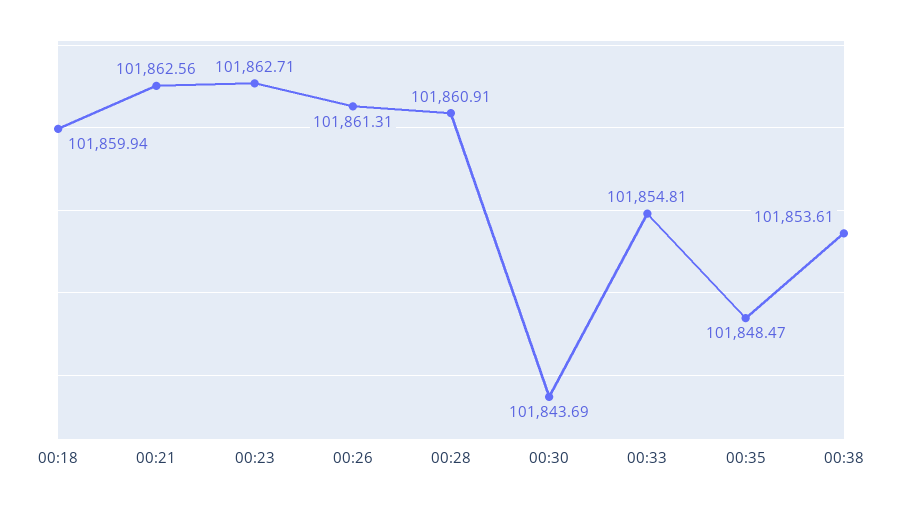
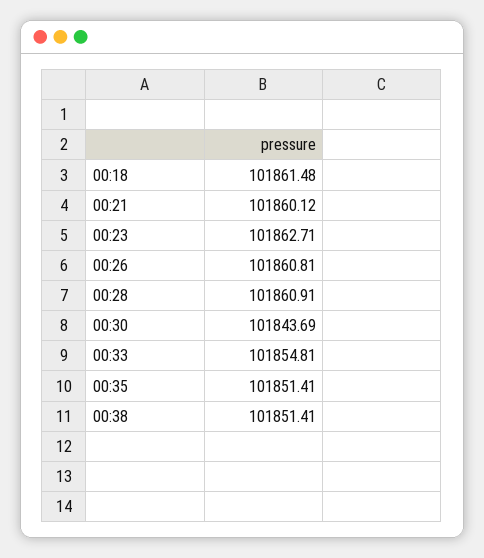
  {
-   "00:18": 101859.94,
+   "00:18": 101861.48,
-   "00:21": 101862.56,
+   "00:21": 101860.12,
    "00:23": 101862.71,
-   "00:26": 101861.31,
+   "00:26": 101860.81,
    "00:28": 101860.91,
    "00:30": 101843.69,
    "00:33": 101854.81,
-   "00:35": 101848.47,
+   "00:35": 101851.41,
-   "00:38": 101853.61
+   "00:38": 101851.41
  }

